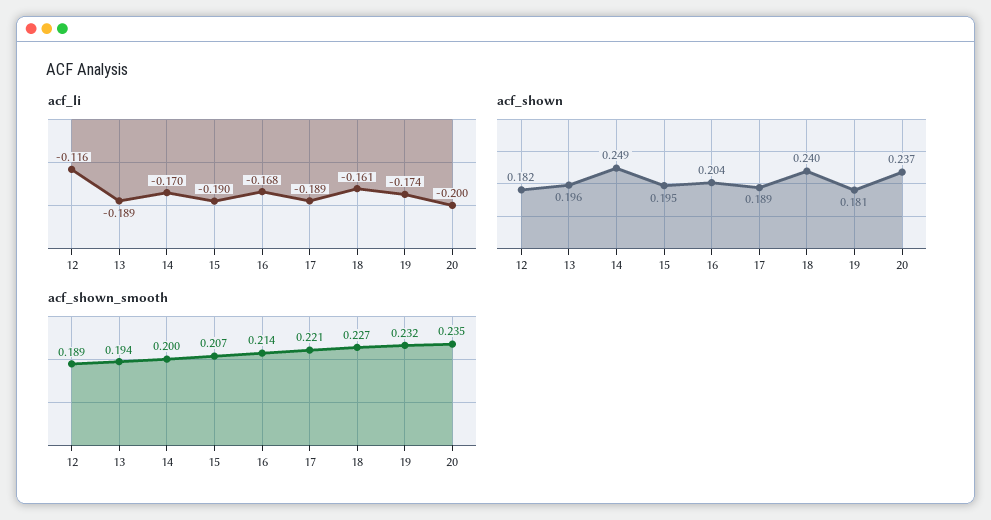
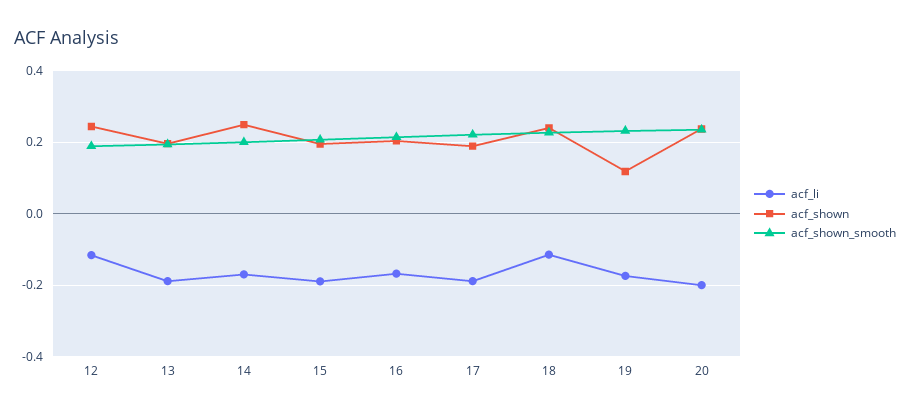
  {
    "acf_li": {
      "12": -0.116,
      "13": -0.189,
      "14": -0.17,
      "15": -0.19,
      "16": -0.168,
      "17": -0.189,
-     "18": -0.161,
+     "18": -0.12,
      "19": -0.174,
      "20": -0.2
    },
    "acf_shown": {
-     "12": 0.182,
+     "12": 0.24,
      "13": 0.196,
      "14": 0.249,
      "15": 0.195,
      "16": 0.204,
      "17": 0.189,
      "18": 0.24,
-     "19": 0.181,
+     "19": 0.12,
      "20": 0.237
    },
    "acf_shown_smooth": {
      "12": 0.189,
      "13": 0.194,
      "14": 0.2,
      "15": 0.207,
      "16": 0.214,
      "17": 0.221,
      "18": 0.227,
      "19": 0.232,
      "20": 0.235
    }
  }

